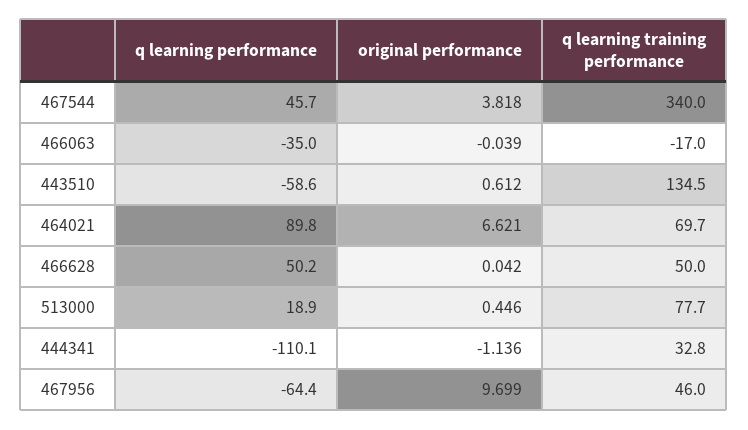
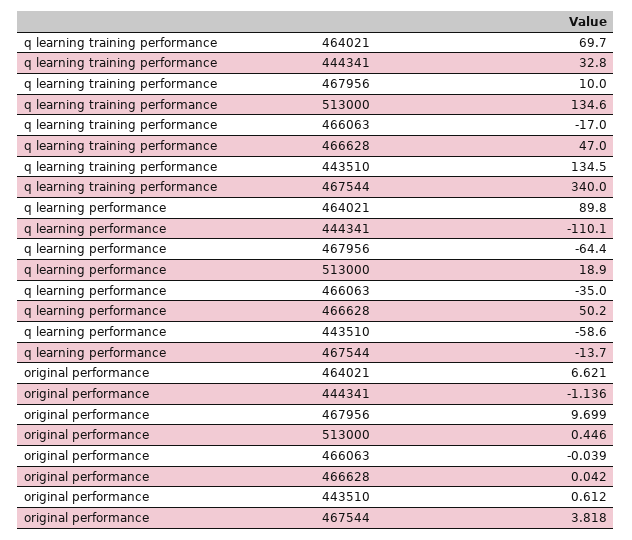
  {
    "q learning performance": {
-     "467544": 45.7,
+     "467544": -13.7,
      "466063": -35,
      "443510": -58.6,
      "464021": 89.8,
      "466628": 50.2,
      "513000": 18.9,
      "444341": -110.1,
      "467956": -64.4
    },
    "original performance": {
      "467544": 3.818,
      "466063": -0.039,
      "443510": 0.612,
      "464021": 6.621,
      "466628": 0.042,
      "513000": 0.446,
      "444341": -1.136,
      "467956": 9.699
    },
    "q learning training performance": {
      "467544": 340,
      "466063": -17,
      "443510": 134.5,
      "464021": 69.7,
-     "466628": 50,
+     "466628": 47,
-     "513000": 77.7,
+     "513000": 134.6,
      "444341": 32.8,
-     "467956": 46
+     "467956": 10
    }
  }

